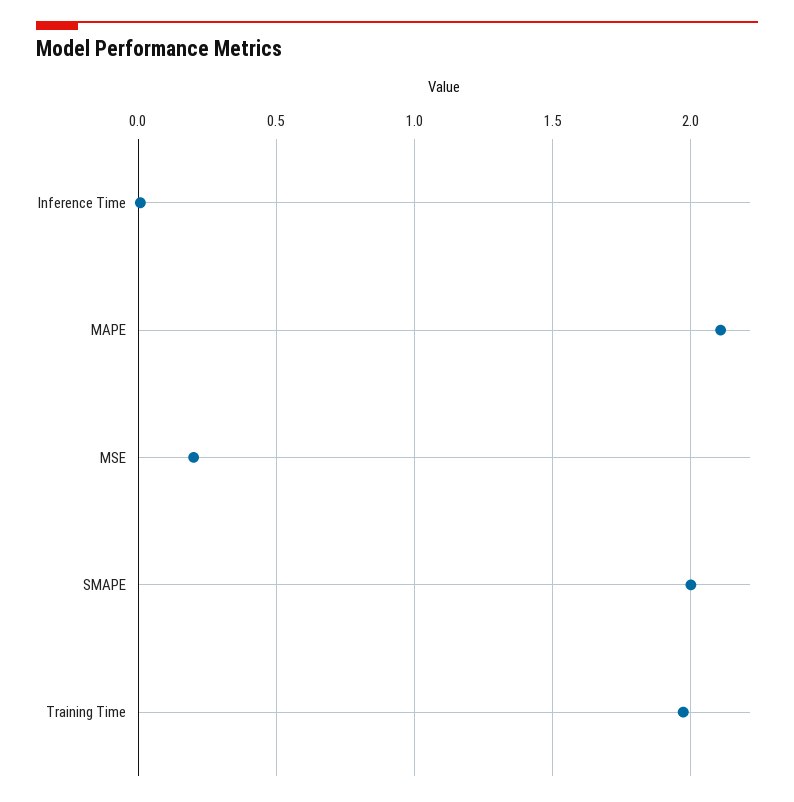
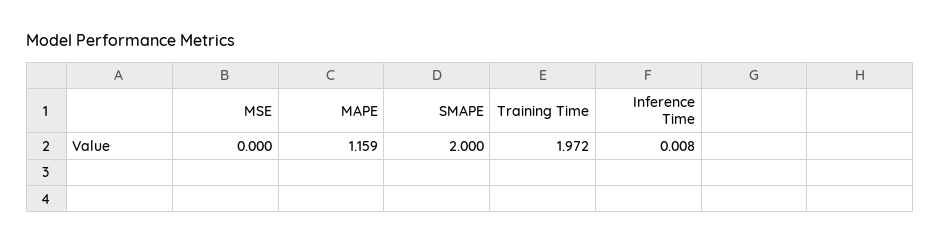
  {
    "Inference Time": 0.008,
-   "MAPE": 2.1,
+   "MAPE": 1.159,
-   "MSE": 0.2,
+   "MSE": 0,
    "SMAPE": 2,
    "Training Time": 1.972
  }

